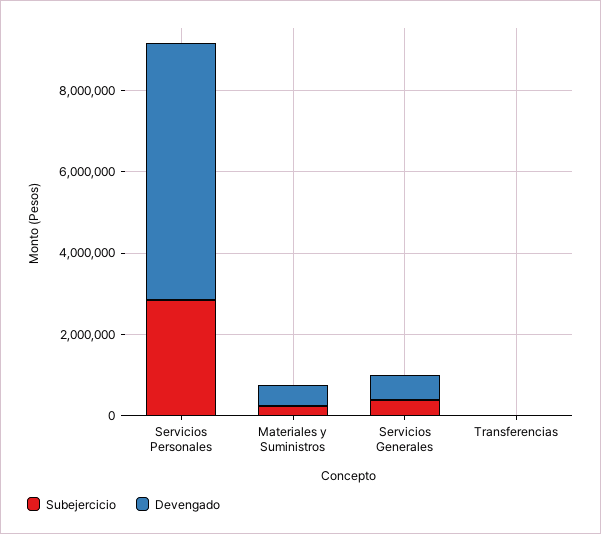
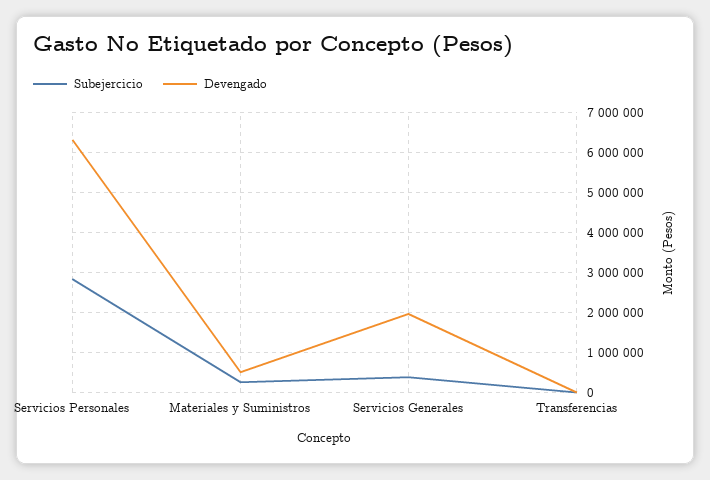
  {
    "Subejercicio": {
      "Servicios Personales": 2800000,
      "Materiales y Suministros": 200000,
      "Servicios Generales": 400000,
      "Transferencias": 0
    },
    "Devengado": {
      "Servicios Personales": 6400000,
      "Materiales y Suministros": 600000,
-     "Servicios Generales": 500000,
+     "Servicios Generales": 2000000,
      "Transferencias": 0
    }
  }

